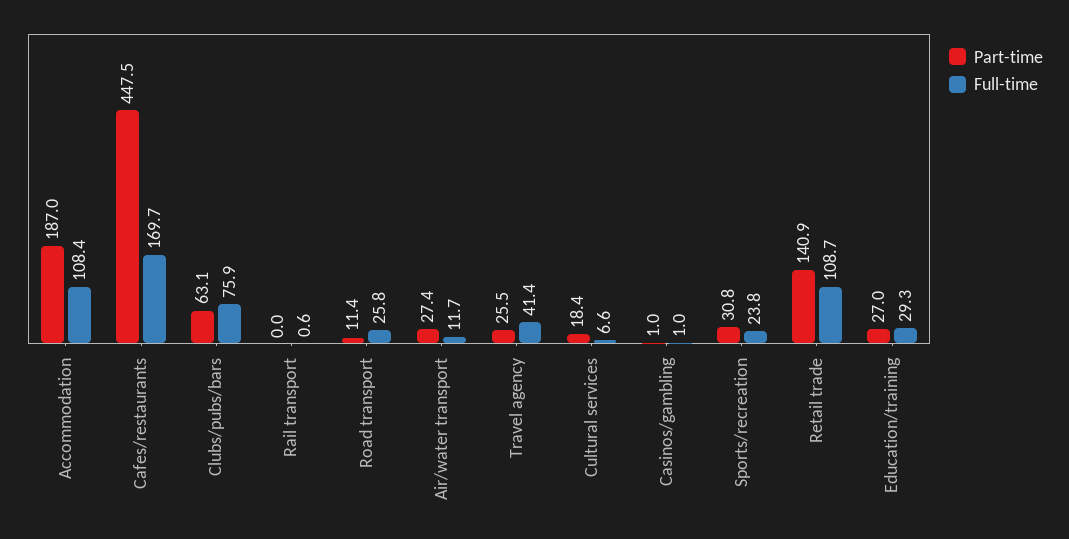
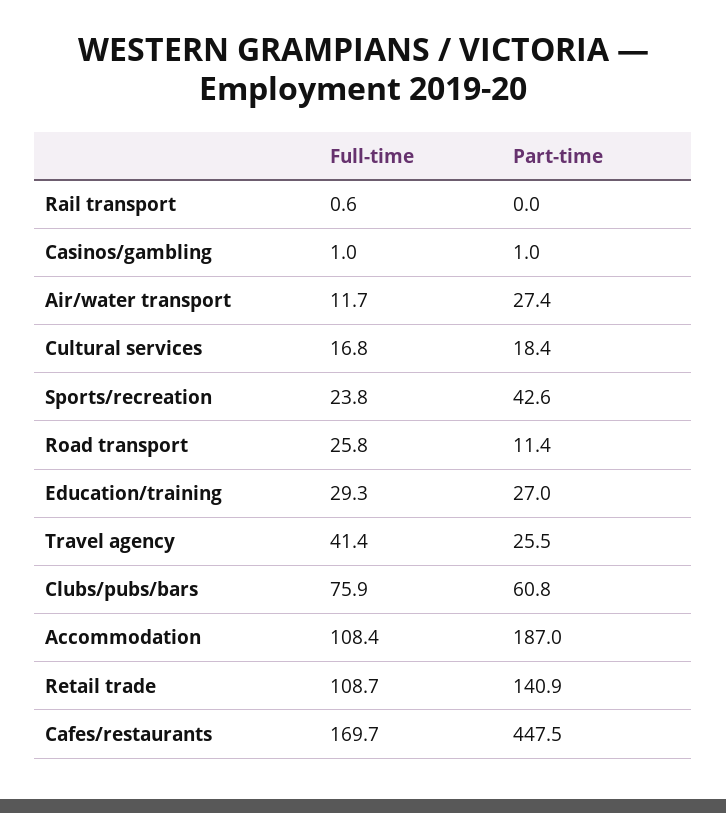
  {
    "Part-time": {
      "Accommodation": 187,
      "Cafes/restaurants": 447.5,
-     "Clubs/pubs/bars": 63.1,
+     "Clubs/pubs/bars": 60.8,
      "Rail transport": 0,
      "Road transport": 11.4,
      "Air/water transport": 27.4,
      "Travel agency": 25.5,
      "Cultural services": 18.4,
      "Casinos/gambling": 1,
-     "Sports/recreation": 30.8,
+     "Sports/recreation": 42.6,
      "Retail trade": 140.9,
      "Education/training": 27
    },
    "Full-time": {
      "Accommodation": 108.4,
      "Cafes/restaurants": 169.7,
      "Clubs/pubs/bars": 75.9,
      "Rail transport": 0.6,
      "Road transport": 25.8,
      "Air/water transport": 11.7,
      "Travel agency": 41.4,
-     "Cultural services": 6.6,
+     "Cultural services": 16.8,
      "Casinos/gambling": 1,
      "Sports/recreation": 23.8,
      "Retail trade": 108.7,
      "Education/training": 29.3
    }
  }

